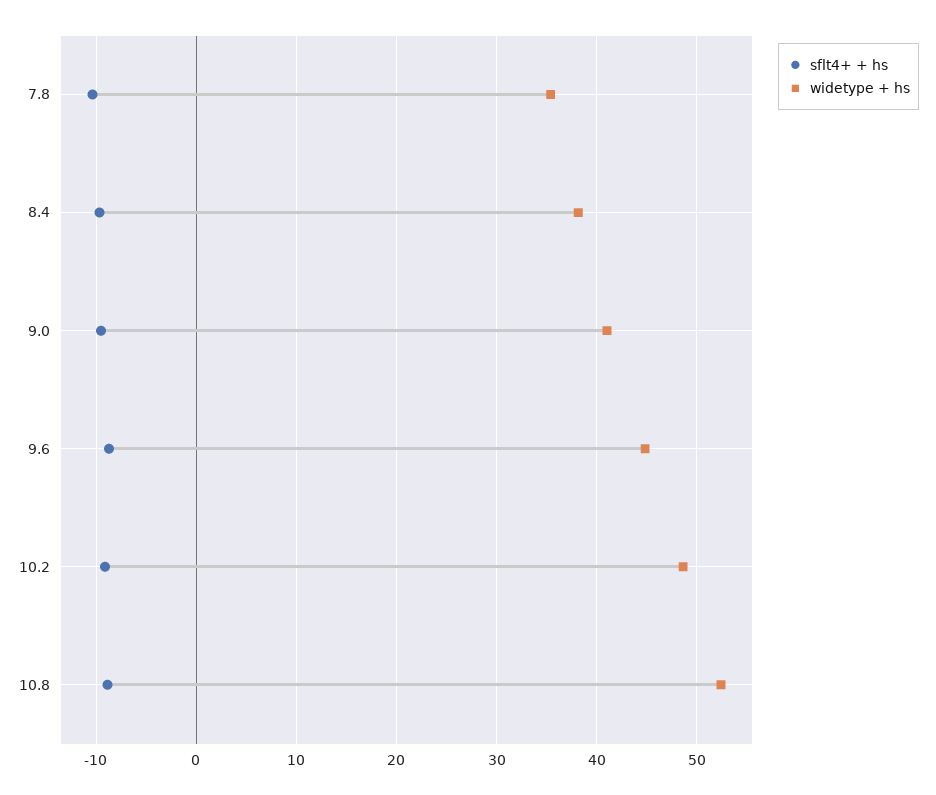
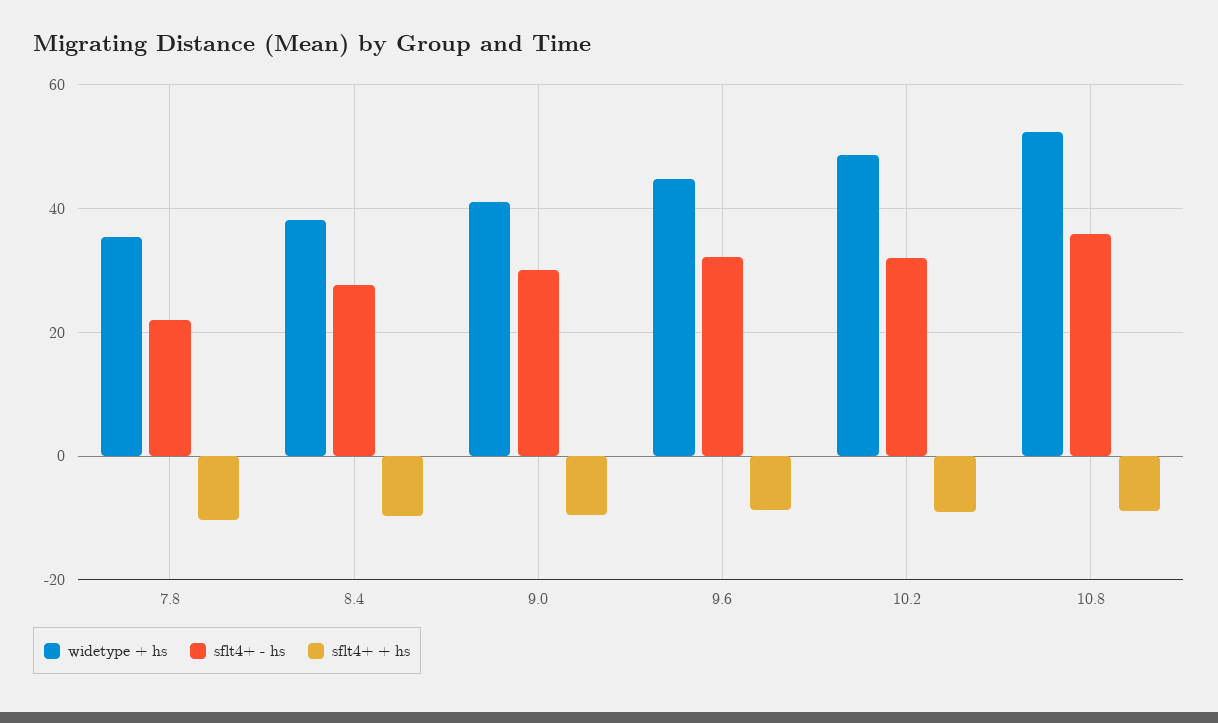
  {
    "sflt4+ + hs": {
      "7.8": -10,
      "8.4": -10,
      "9.0": -10,
      "9.6": -9,
      "10.2": -9,
      "10.8": -9
    },
    "widetype + hs": {
      "7.8": 35,
      "8.4": 38,
      "9.0": 41,
      "9.6": 45,
      "10.2": 49,
      "10.8": 52
-   }
+   },
+   "sflt4+ - hs": {
+     "7.8": 22,
+     "8.4": 28,
+     "9.0": 30,
+     "9.6": 32,
+     "10.2": 32,
+     "10.8": 36
+   }
  }

